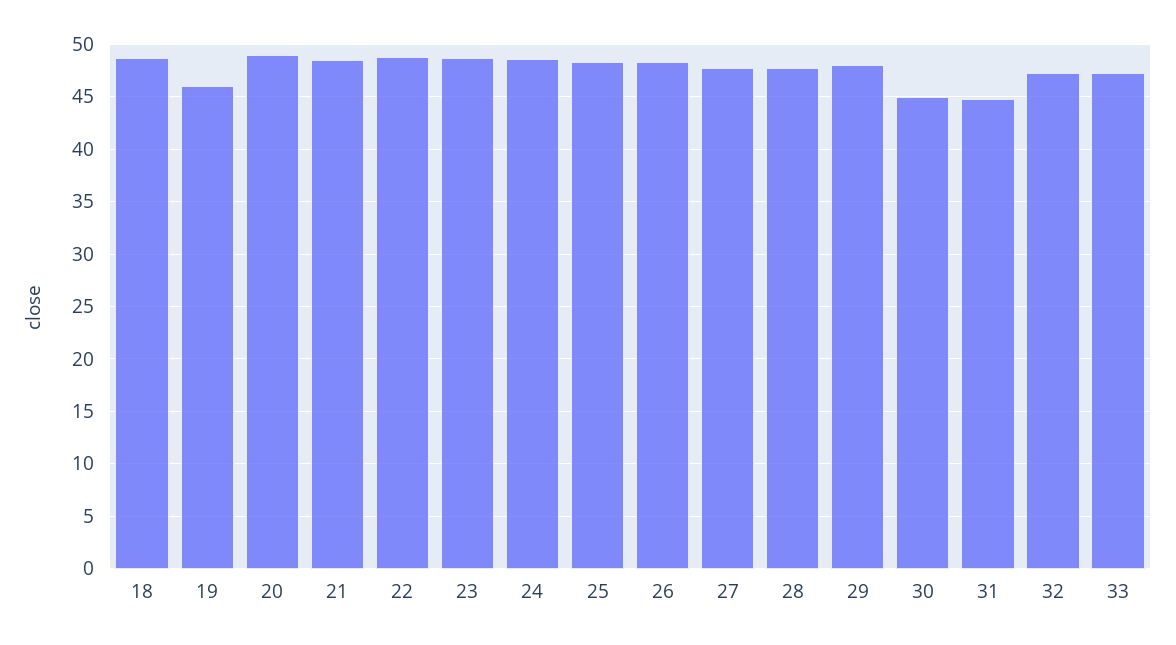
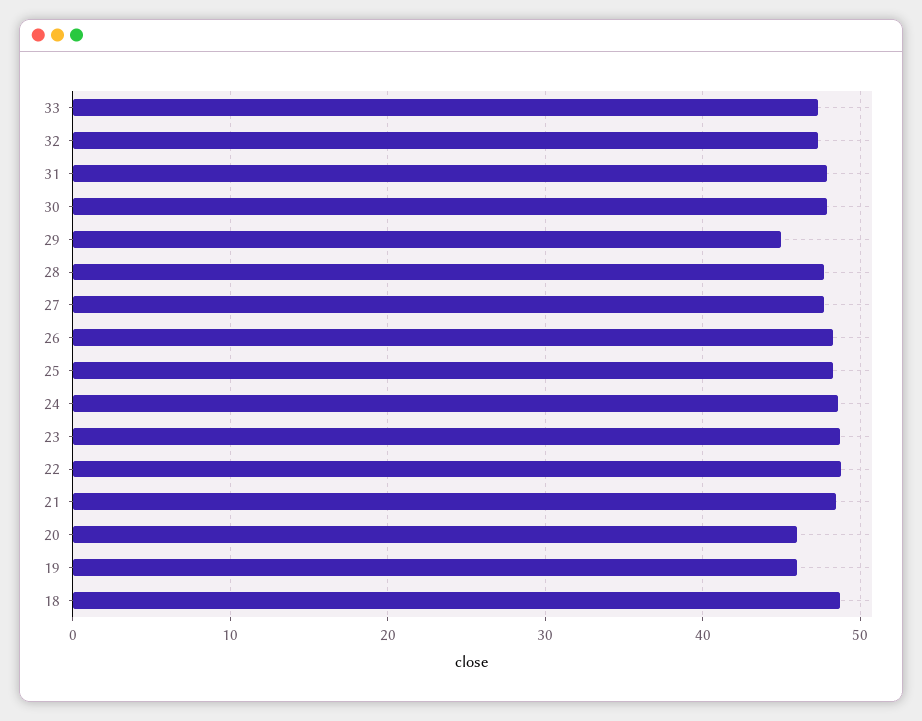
  {
    "18": 49,
    "19": 46,
-   "20": 49,
+   "20": 46,
    "21": 49,
    "22": 49,
    "23": 49,
    "24": 49,
    "25": 48,
    "26": 48,
    "27": 48,
    "28": 48,
-   "29": 48,
+   "29": 45,
-   "30": 45,
+   "30": 48,
-   "31": 45,
+   "31": 48,
    "32": 47,
    "33": 47
  }

